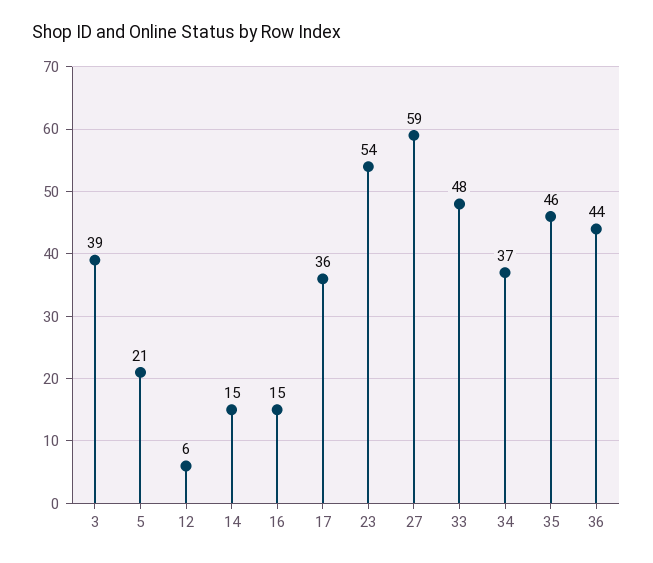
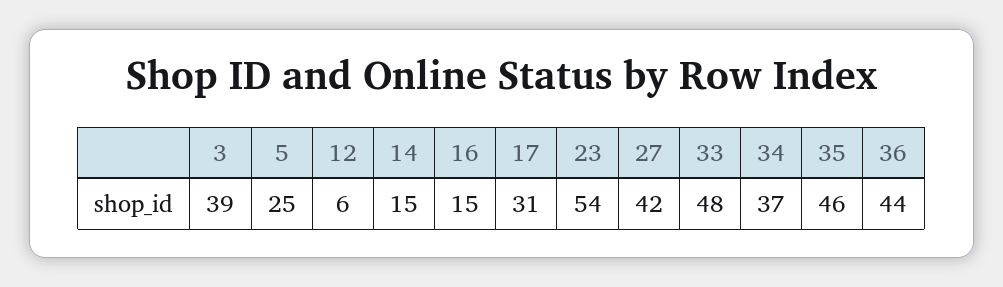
  {
    "3": 39,
-   "5": 21,
+   "5": 25,
    "12": 6,
    "14": 15,
    "16": 15,
-   "17": 36,
+   "17": 31,
    "23": 54,
-   "27": 59,
+   "27": 42,
    "33": 48,
    "34": 37,
    "35": 46,
    "36": 44
  }

